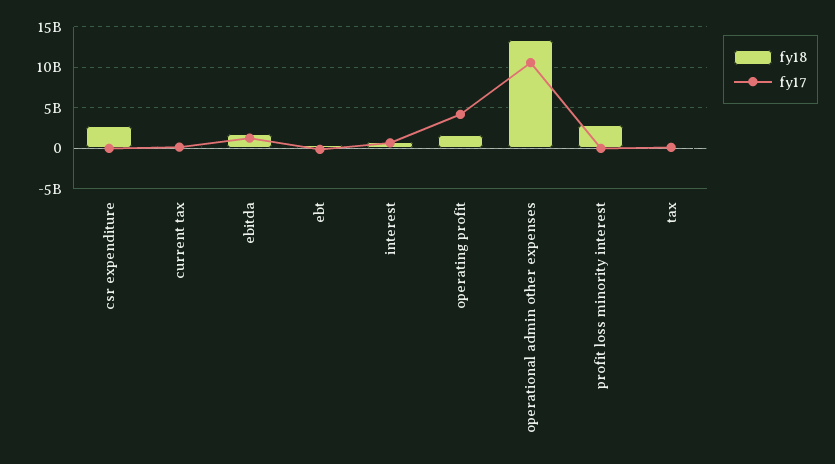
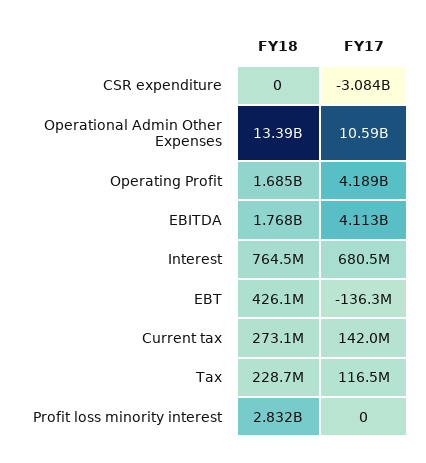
  {
    "fy18": {
-     "csr expenditure": 3000000000,
+     "csr expenditure": 0,
      "current tax": 273100000,
      "ebitda": 1768000000,
      "ebt": 426100000,
      "interest": 764500000,
      "operating profit": 1685000000,
      "operational admin other expenses": 13390000000,
      "profit loss minority interest": 2832000000,
      "tax": 228700000
    },
    "fy17": {
-     "csr expenditure": 0,
+     "csr expenditure": -3084000000,
      "current tax": 142000000,
-     "ebitda": 1000000000,
+     "ebitda": 4113000000,
      "ebt": -136300000,
      "interest": 680500000,
      "operating profit": 4189000000,
      "operational admin other expenses": 10590000000,
      "profit loss minority interest": 0,
      "tax": 116500000
    }
  }

